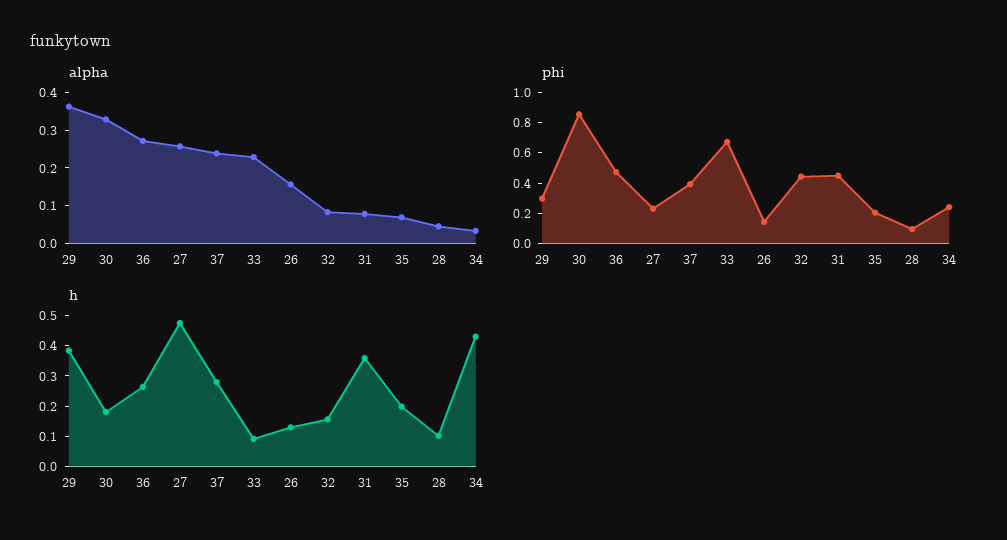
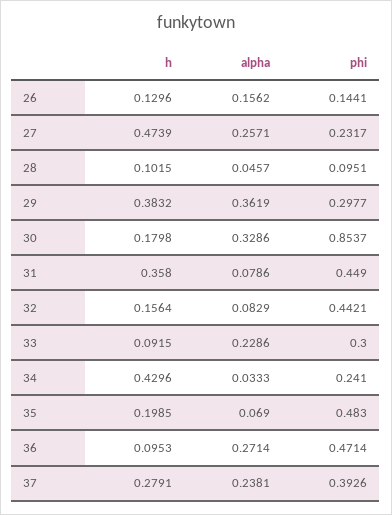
  {
    "alpha": {
      "29": 0.3619,
      "30": 0.3286,
      "36": 0.2714,
      "27": 0.2571,
      "37": 0.2381,
      "33": 0.2286,
      "26": 0.1562,
      "32": 0.0829,
      "31": 0.0786,
      "35": 0.069,
      "28": 0.0457,
      "34": 0.0333
    },
    "phi": {
      "29": 0.2977,
      "30": 0.8537,
      "36": 0.4714,
      "27": 0.2317,
      "37": 0.3926,
-     "33": 0.7,
+     "33": 0.3,
      "26": 0.1441,
      "32": 0.4421,
      "31": 0.449,
-     "35": 0.2,
+     "35": 0.483,
      "28": 0.0951,
      "34": 0.241
    },
    "h": {
      "29": 0.3832,
      "30": 0.1798,
-     "36": 0.25,
+     "36": 0.0953,
      "27": 0.4739,
      "37": 0.2791,
      "33": 0.0915,
      "26": 0.1296,
      "32": 0.1564,
      "31": 0.358,
      "35": 0.1985,
      "28": 0.1015,
      "34": 0.4296
    }
  }

